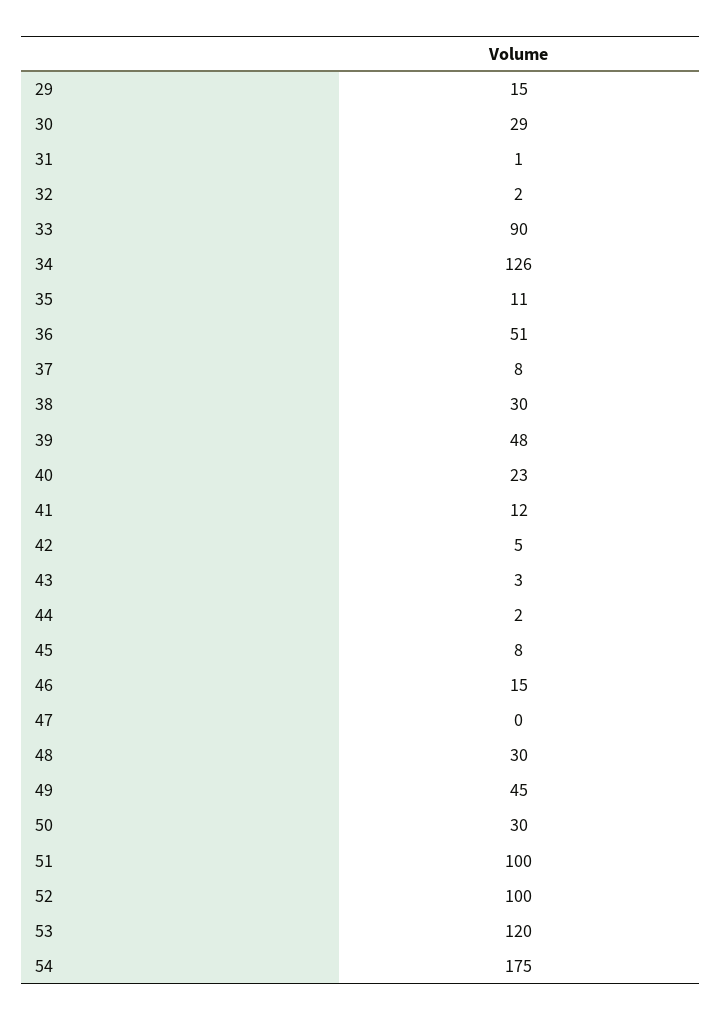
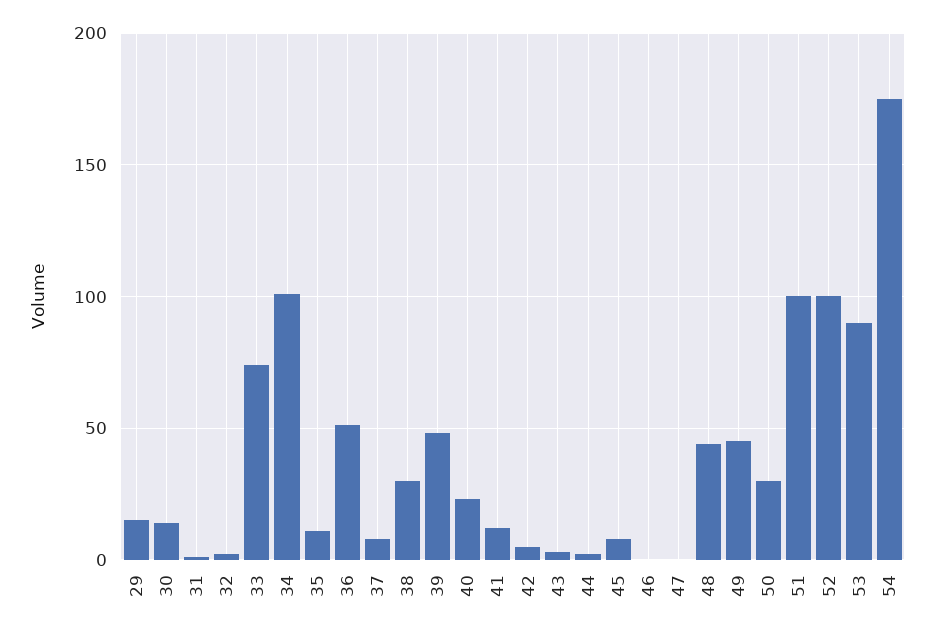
  {
    "29": 15,
-   "30": 29,
+   "30": 15,
    "31": 1,
    "32": 2,
-   "33": 90,
+   "33": 75,
-   "34": 126,
+   "34": 100,
    "35": 11,
    "36": 51,
    "37": 8,
    "38": 30,
    "39": 48,
    "40": 23,
    "41": 12,
    "42": 5,
    "43": 3,
    "44": 2,
    "45": 8,
-   "46": 15,
+   "46": 0,
    "47": 0,
-   "48": 30,
+   "48": 45,
    "49": 45,
    "50": 30,
    "51": 100,
    "52": 100,
-   "53": 120,
+   "53": 90,
    "54": 175
  }

